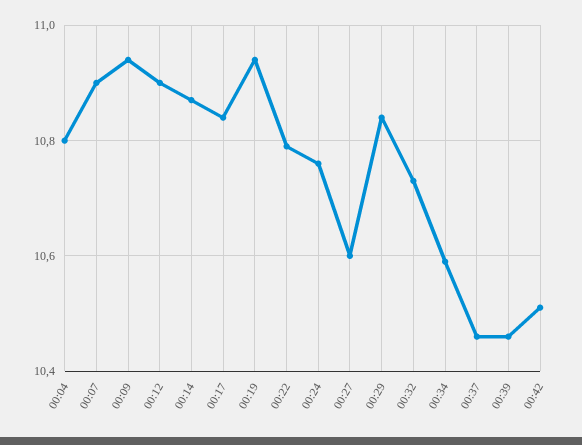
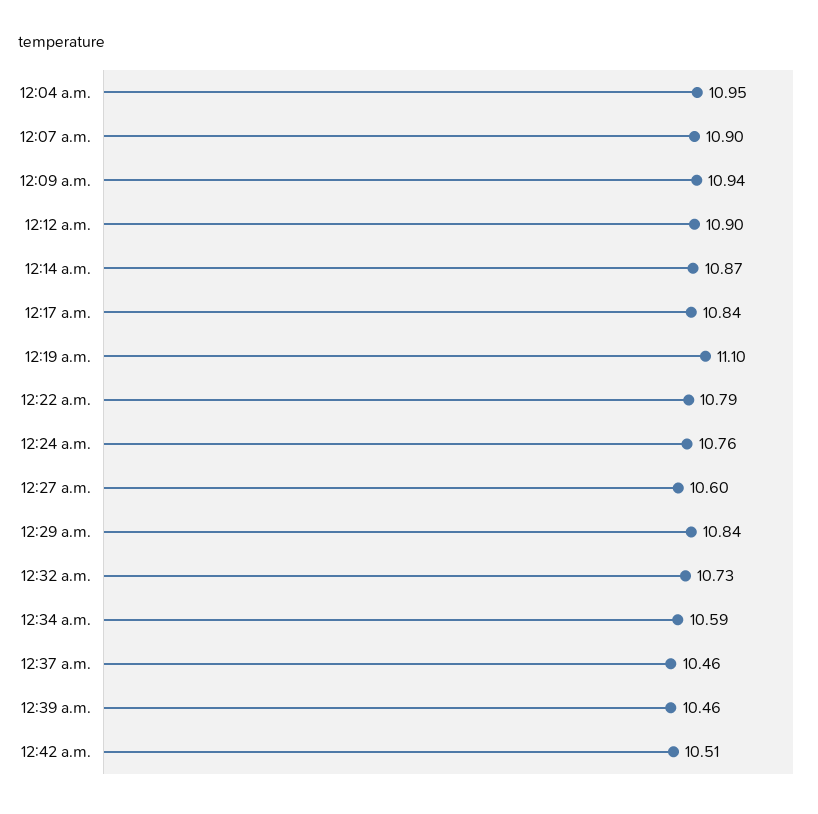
  {
-   "00:04": 10.8,
+   "00:04": 10.95,
    "00:07": 10.9,
    "00:09": 10.94,
    "00:12": 10.9,
    "00:14": 10.87,
    "00:17": 10.84,
-   "00:19": 10.95,
+   "00:19": 11.1,
    "00:22": 10.79,
    "00:24": 10.76,
    "00:27": 10.6,
    "00:29": 10.84,
    "00:32": 10.73,
    "00:34": 10.59,
    "00:37": 10.46,
    "00:39": 10.46,
    "00:42": 10.51
  }

